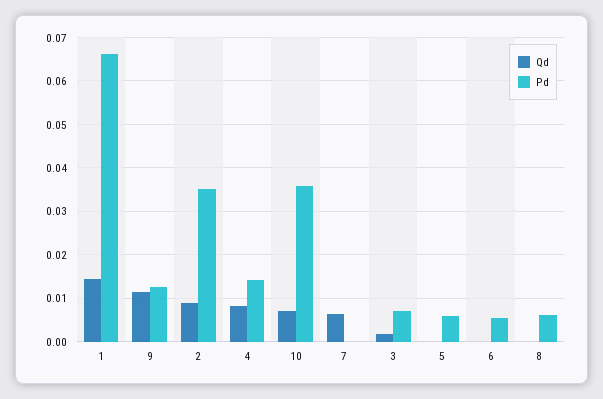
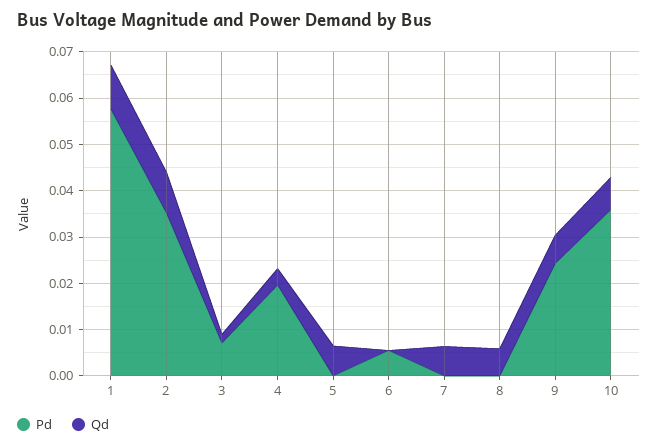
  {
    "Qd": {
-     "1": 0.014,
+     "1": 0.01,
-     "9": 0.012,
+     "9": 0.006,
      "2": 0.008,
-     "4": 0.008,
+     "4": 0.004,
      "10": 0.008,
      "7": 0.006,
      "3": 0.002,
-     "5": 0,
+     "5": 0.006,
      "6": 0,
-     "8": 0
+     "8": 0.006
    },
    "Pd": {
-     "1": 0.066,
+     "1": 0.058,
-     "9": 0.012,
+     "9": 0.024,
      "2": 0.036,
-     "4": 0.014,
+     "4": 0.02,
      "10": 0.036,
      "7": 0,
      "3": 0.008,
-     "5": 0.006,
+     "5": 0,
      "6": 0.006,
-     "8": 0.006
+     "8": 0
    }
  }

